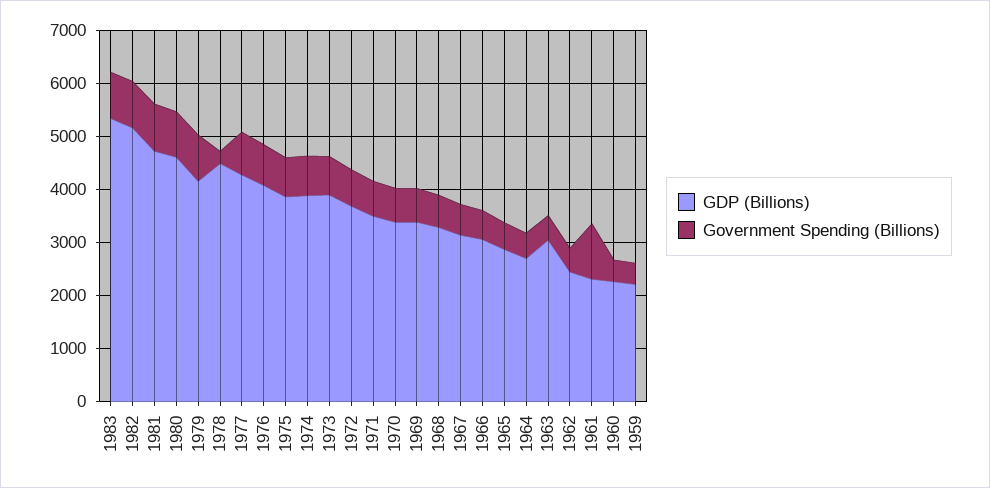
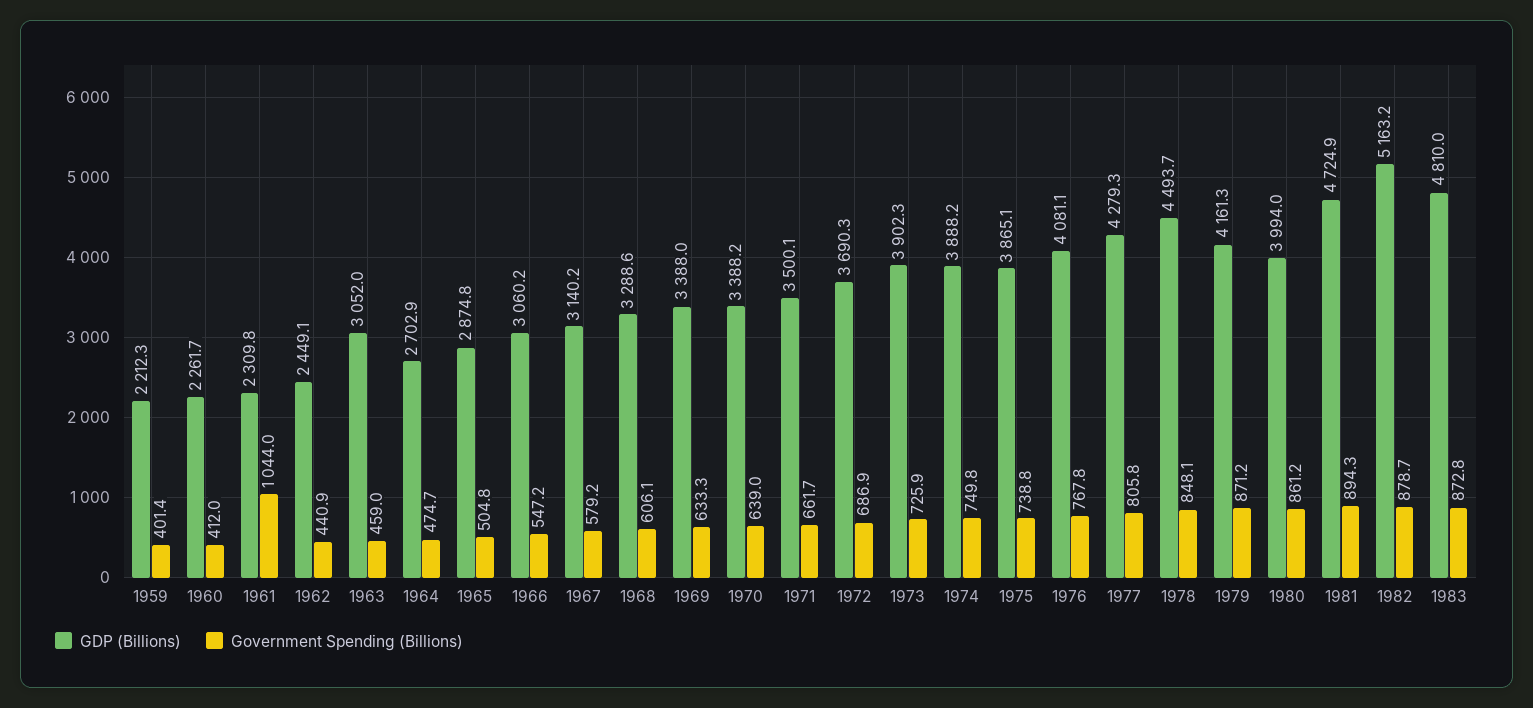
  {
    "GDP (Billions)": {
-     "1983": 5400,
+     "1983": 4810,
      "1982": 5163.2,
      "1981": 4724.9,
-     "1980": 4600,
+     "1980": 3994,
      "1979": 4161.3,
      "1978": 4493.7,
      "1977": 4279.3,
      "1976": 4081.1,
      "1975": 3865.1,
      "1974": 3888.2,
      "1973": 3902.3,
      "1972": 3690.3,
      "1971": 3500.1,
      "1970": 3388.2,
      "1969": 3388,
      "1968": 3288.6,
      "1967": 3140.2,
      "1966": 3060.2,
      "1965": 2874.8,
      "1964": 2702.9,
      "1963": 3052,
      "1962": 2449.1,
      "1961": 2309.8,
      "1960": 2261.7,
      "1959": 2212.3
    },
    "Government Spending (Billions)": {
      "1983": 872.8,
      "1982": 878.7,
      "1981": 894.3,
      "1980": 861.2,
      "1979": 871.2,
-     "1978": 200,
+     "1978": 848.1,
      "1977": 805.8,
      "1976": 767.8,
      "1975": 738.8,
      "1974": 749.8,
      "1973": 725.9,
      "1972": 686.9,
      "1971": 661.7,
      "1970": 639,
      "1969": 633.3,
      "1968": 606.1,
      "1967": 579.2,
      "1966": 547.2,
      "1965": 504.8,
      "1964": 474.7,
      "1963": 459,
      "1962": 440.9,
      "1961": 1044,
      "1960": 412,
      "1959": 401.4
    }
  }

